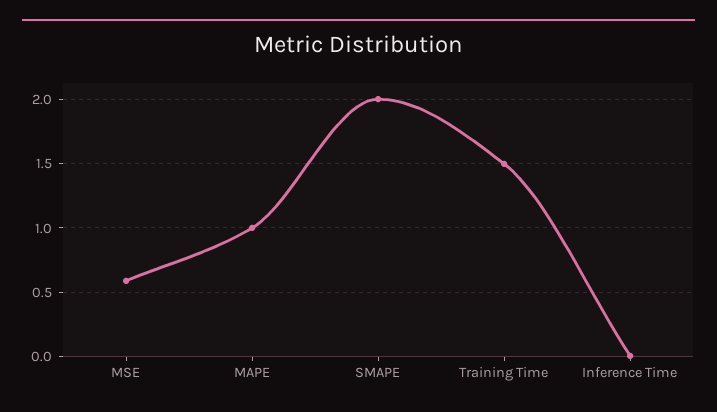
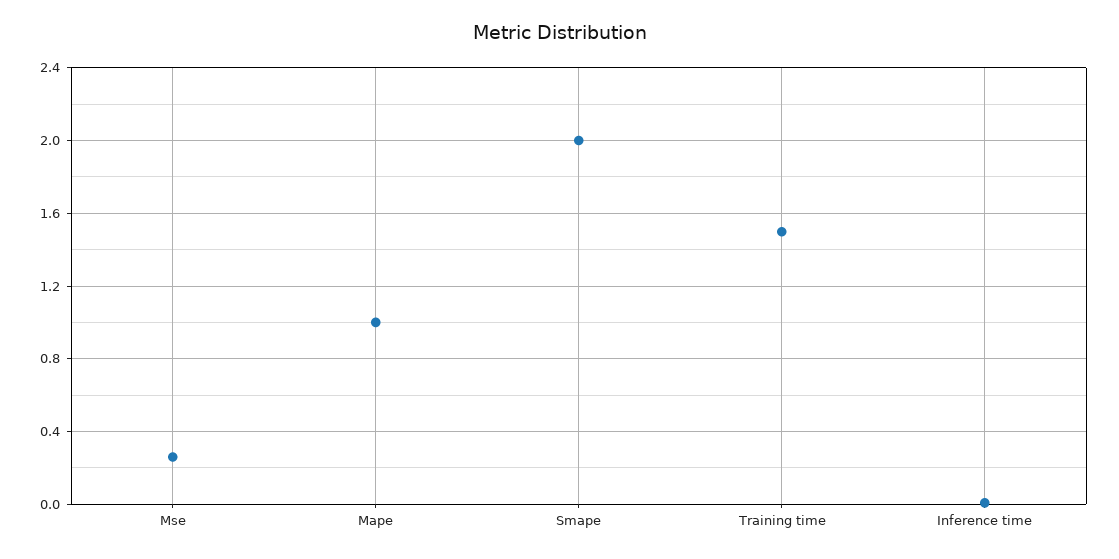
  {
-   "MSE": 0.6,
+   "MSE": 0.25,
    "MAPE": 1,
    "SMAPE": 2,
    "Training Time": 1.5,
    "Inference Time": 0
  }

